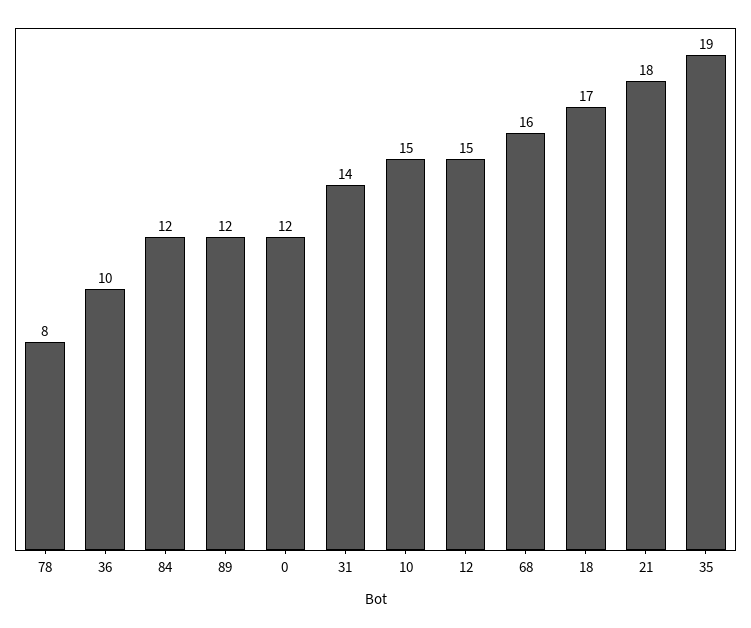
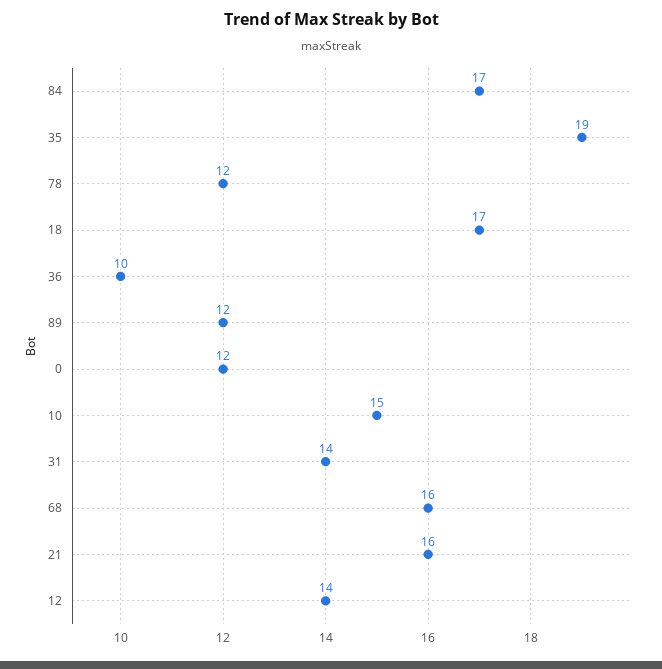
  {
-   "78": 8,
+   "78": 12,
    "36": 10,
-   "84": 12,
+   "84": 17,
    "89": 12,
    "0": 12,
    "31": 14,
    "10": 15,
-   "12": 15,
+   "12": 14,
    "68": 16,
    "18": 17,
-   "21": 18,
+   "21": 16,
    "35": 19
  }

